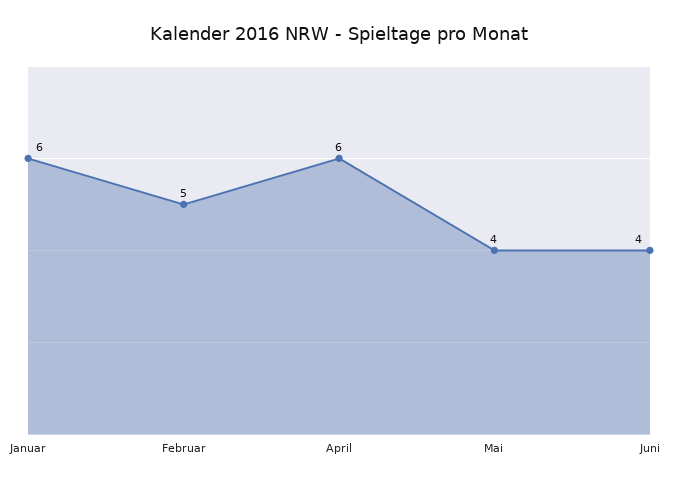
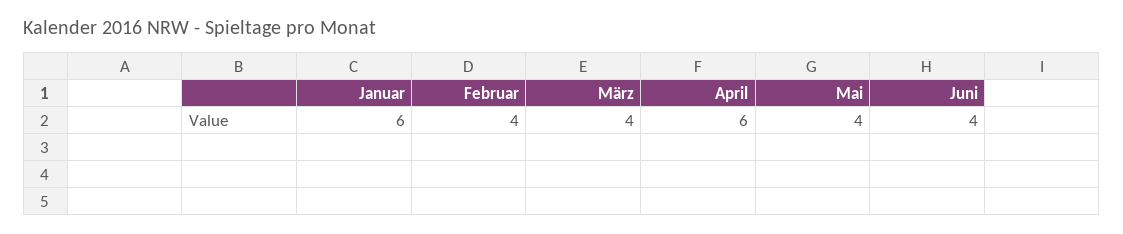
  {
    "Januar": 6,
-   "Februar": 5,
+   "Februar": 4,
    "April": 6,
    "Mai": 4,
-   "Juni": 4
+   "Juni": 4,
+   "März": 4
  }

